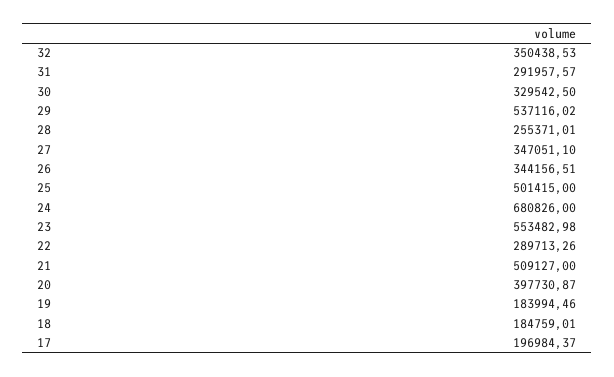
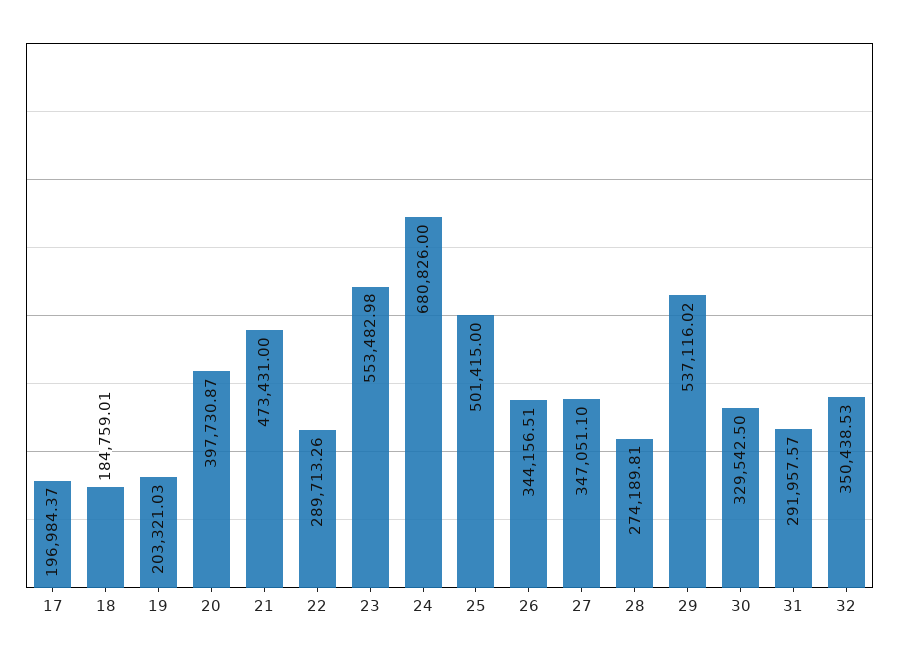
  {
    "32": 350438.53,
    "31": 291957.57,
    "30": 329542.5,
    "29": 537116.02,
-   "28": 255371.01,
+   "28": 274189.81,
    "27": 347051.1,
    "26": 344156.51,
    "25": 501415,
    "24": 680826,
    "23": 553482.98,
    "22": 289713.26,
-   "21": 509127,
+   "21": 473431,
    "20": 397730.87,
-   "19": 183994.46,
+   "19": 203321.03,
    "18": 184759.01,
    "17": 196984.37
  }

